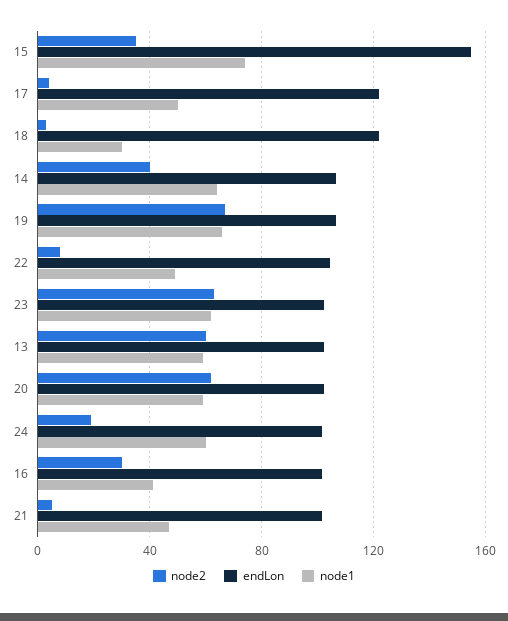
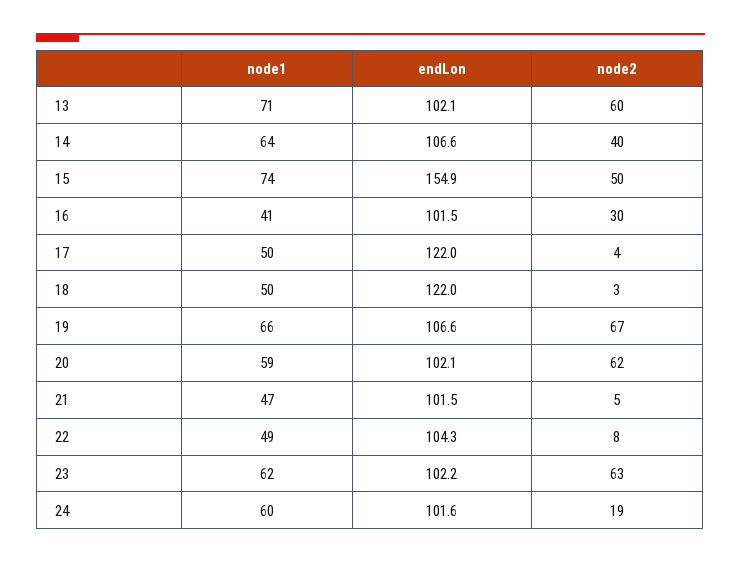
  {
    "node2": {
-     "15": 35,
+     "15": 50,
      "17": 4,
      "18": 3,
      "14": 40,
      "19": 67,
      "22": 8,
      "23": 63,
      "13": 60,
      "20": 62,
      "24": 19,
      "16": 30,
      "21": 5
    },
    "endLon": {
      "15": 154.9,
      "17": 122,
      "18": 122,
      "14": 106.6,
      "19": 106.6,
      "22": 104.3,
      "23": 102.2,
      "13": 102.1,
      "20": 102.1,
      "24": 101.6,
      "16": 101.5,
      "21": 101.5
    },
    "node1": {
      "15": 74,
      "17": 50,
-     "18": 30,
+     "18": 50,
      "14": 64,
      "19": 66,
      "22": 49,
      "23": 62,
-     "13": 60,
+     "13": 71,
      "20": 59,
      "24": 60,
      "16": 41,
      "21": 47
    }
  }

